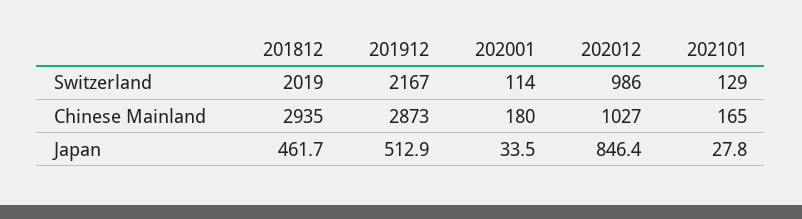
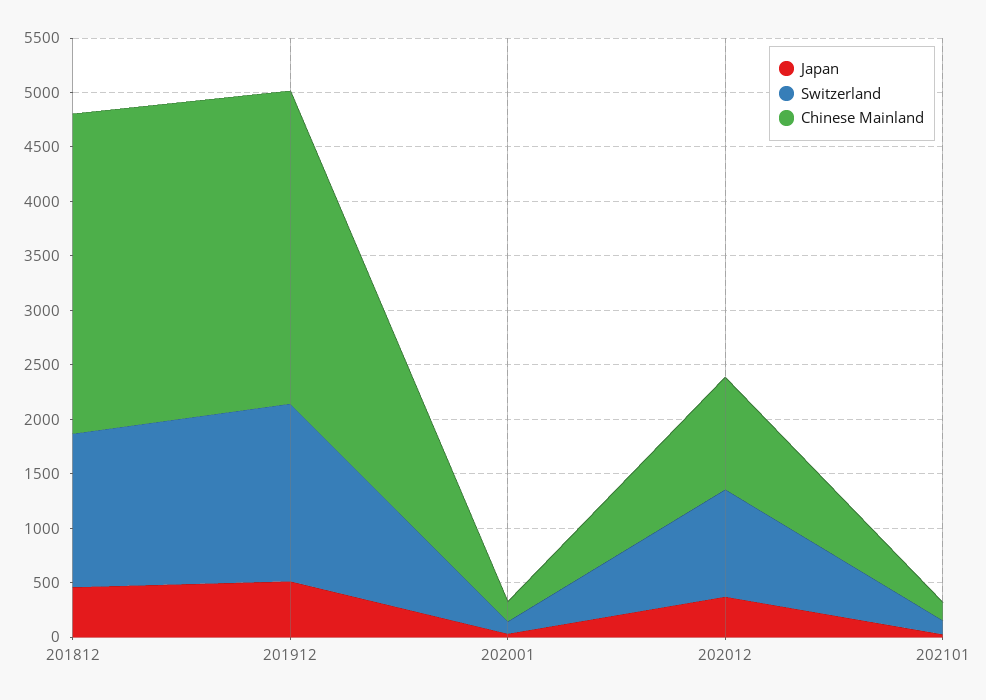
  {
    "Switzerland": {
-     "201812": 2019,
+     "201812": 1400,
-     "201912": 2167,
+     "201912": 1600,
      "202001": 114,
      "202012": 986,
      "202101": 129
    },
    "Chinese Mainland": {
      "201812": 2935,
      "201912": 2873,
      "202001": 180,
      "202012": 1027,
      "202101": 165
    },
    "Japan": {
      "201812": 461.7,
      "201912": 512.9,
      "202001": 33.5,
-     "202012": 846.4,
+     "202012": 400,
      "202101": 27.8
    }
  }

